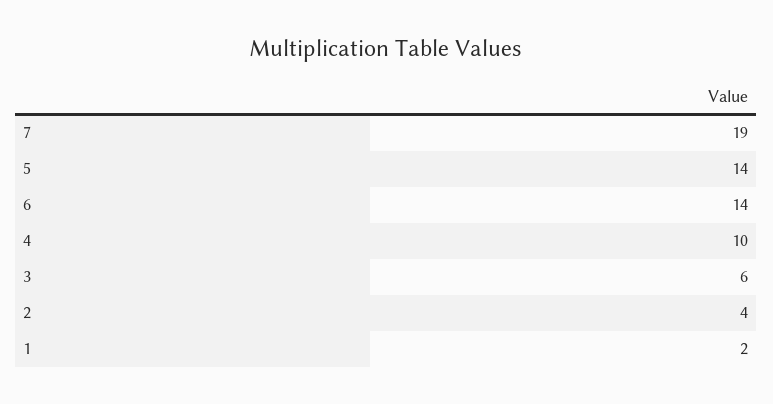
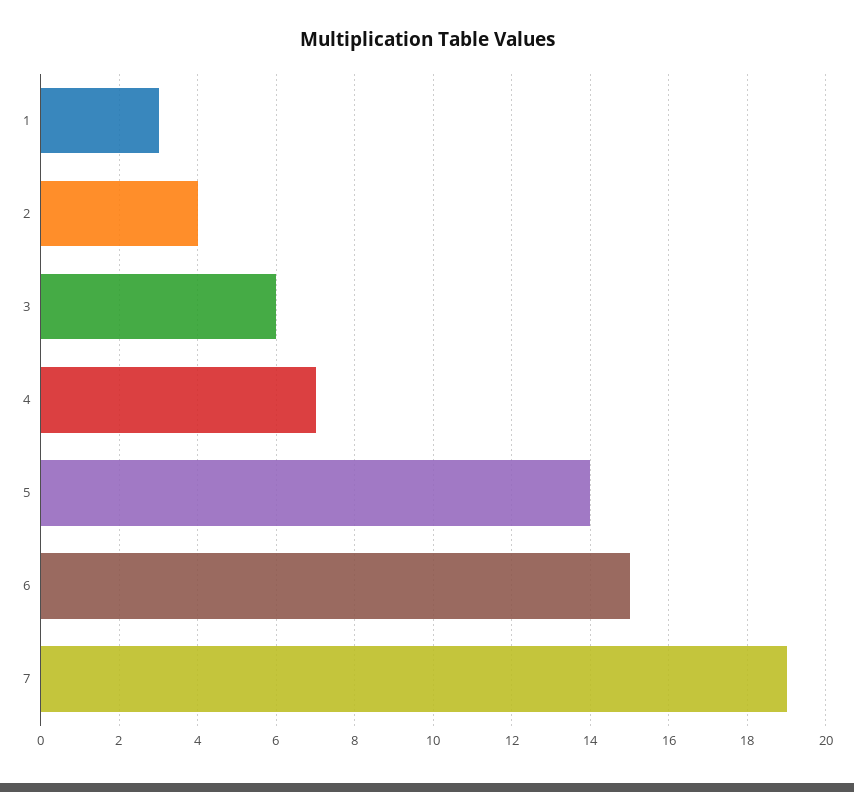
  {
    "7": 19,
    "5": 14,
-   "6": 14,
+   "6": 15,
-   "4": 10,
+   "4": 7,
    "3": 6,
    "2": 4,
-   "1": 2
+   "1": 3
  }

